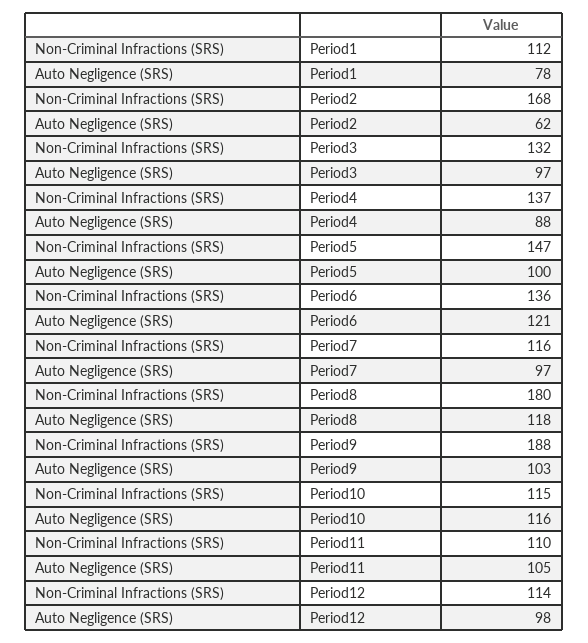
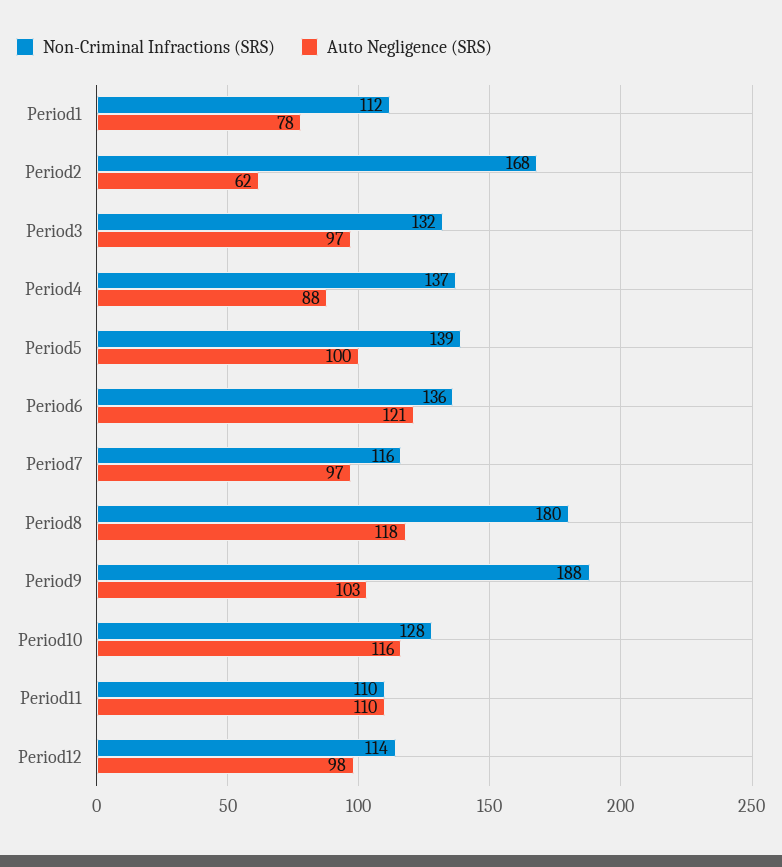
  {
    "Non-Criminal Infractions (SRS)": {
      "Period1": 112,
      "Period2": 168,
      "Period3": 132,
      "Period4": 137,
-     "Period5": 147,
+     "Period5": 139,
      "Period6": 136,
      "Period7": 116,
      "Period8": 180,
      "Period9": 188,
-     "Period10": 115,
+     "Period10": 128,
      "Period11": 110,
      "Period12": 114
    },
    "Auto Negligence (SRS)": {
      "Period1": 78,
      "Period2": 62,
      "Period3": 97,
      "Period4": 88,
      "Period5": 100,
      "Period6": 121,
      "Period7": 97,
      "Period8": 118,
      "Period9": 103,
      "Period10": 116,
-     "Period11": 105,
+     "Period11": 110,
      "Period12": 98
    }
  }

